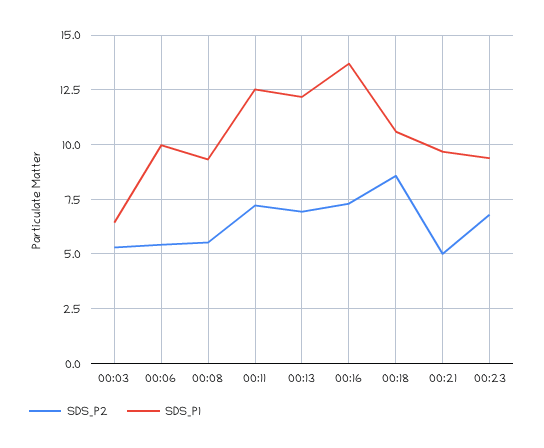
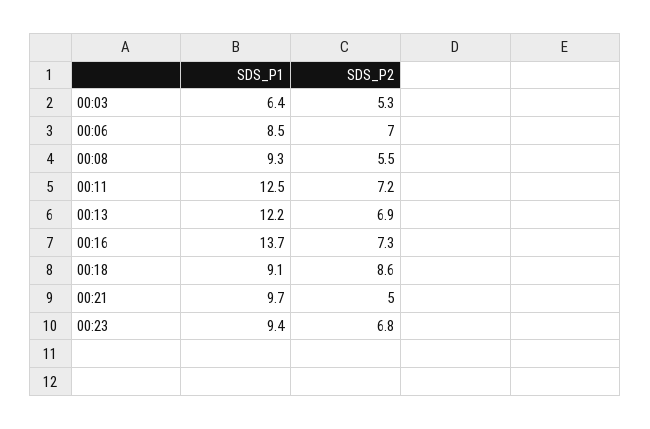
  {
    "SDS_P2": {
      "00:03": 5.3,
-     "00:06": 5.5,
+     "00:06": 7,
      "00:08": 5.5,
      "00:11": 7.2,
      "00:13": 6.9,
      "00:16": 7.3,
      "00:18": 8.6,
      "00:21": 5,
      "00:23": 6.8
    },
    "SDS_P1": {
      "00:03": 6.4,
-     "00:06": 10,
+     "00:06": 8.5,
      "00:08": 9.3,
      "00:11": 12.5,
      "00:13": 12.2,
      "00:16": 13.7,
-     "00:18": 10.5,
+     "00:18": 9.1,
      "00:21": 9.7,
      "00:23": 9.4
    }
  }

